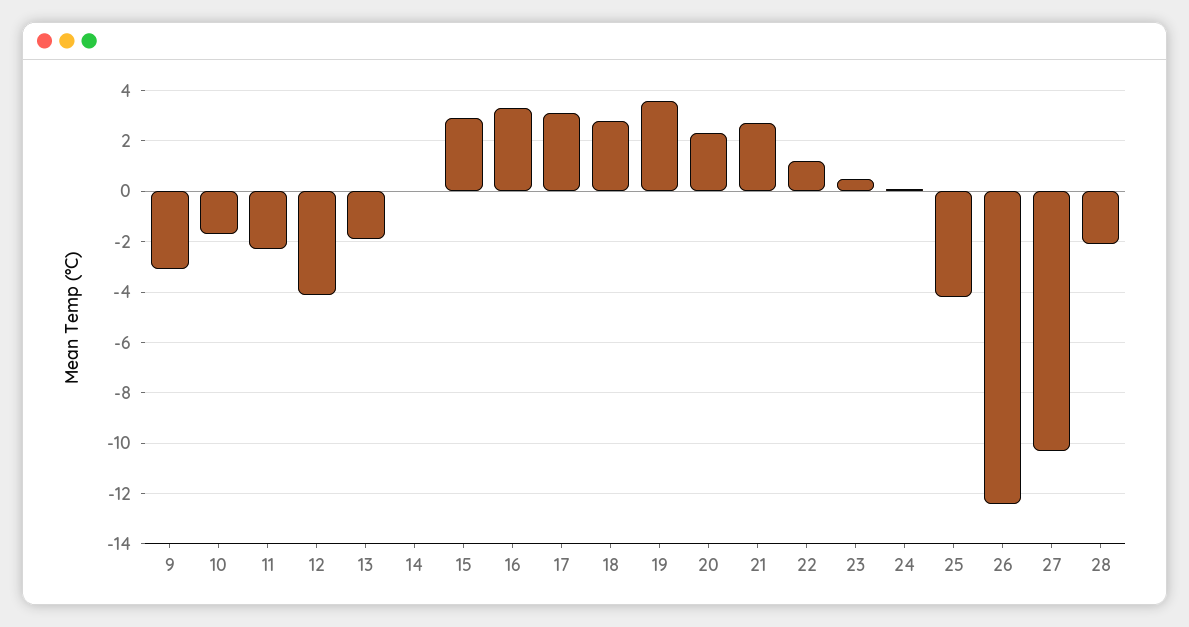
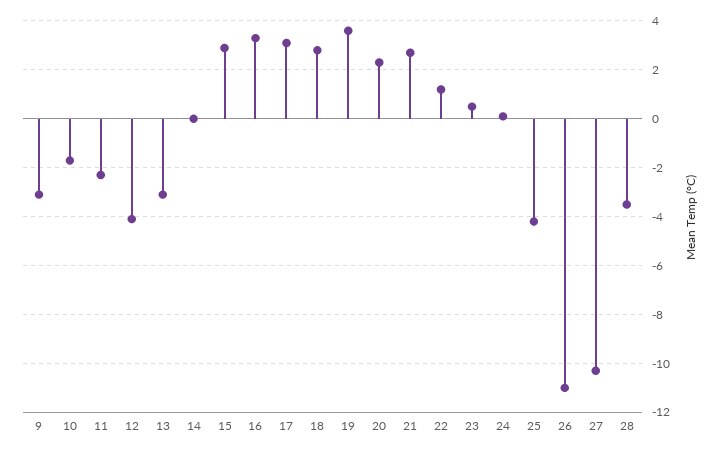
  {
    "9": -3,
    "10": -1.5,
    "11": -2.5,
    "12": -4,
-   "13": -2,
+   "13": -3,
    "14": 0,
    "15": 3,
    "16": 3.5,
    "17": 3,
    "18": 3,
    "19": 3.5,
    "20": 2.5,
    "21": 2.5,
    "22": 1,
    "23": 0.5,
    "24": 0,
    "25": -4,
-   "26": -12.5,
+   "26": -11,
    "27": -10.5,
-   "28": -2
+   "28": -3.5
  }

